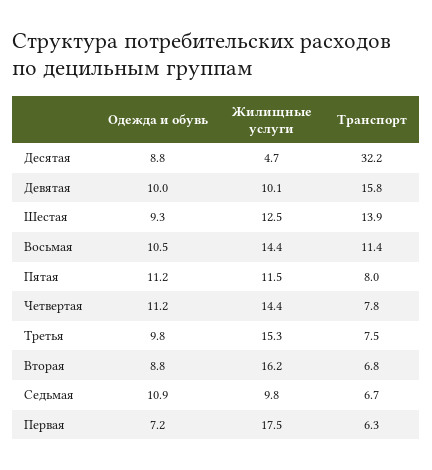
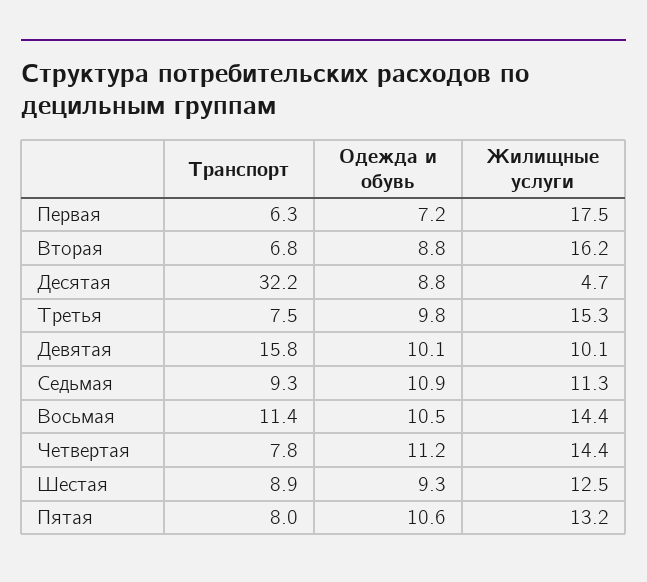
  {
    "Одежда и обувь": {
      "Десятая": 8.8,
-     "Девятая": 10,
+     "Девятая": 10.1,
      "Шестая": 9.3,
      "Восьмая": 10.5,
-     "Пятая": 11.2,
+     "Пятая": 10.6,
      "Четвертая": 11.2,
      "Третья": 9.8,
      "Вторая": 8.8,
      "Седьмая": 10.9,
      "Первая": 7.2
    },
    "Жилищные услуги": {
      "Десятая": 4.7,
      "Девятая": 10.1,
      "Шестая": 12.5,
      "Восьмая": 14.4,
-     "Пятая": 11.5,
+     "Пятая": 13.2,
      "Четвертая": 14.4,
      "Третья": 15.3,
      "Вторая": 16.2,
-     "Седьмая": 9.8,
+     "Седьмая": 11.3,
      "Первая": 17.5
    },
    "Транспорт": {
      "Десятая": 32.2,
      "Девятая": 15.8,
-     "Шестая": 13.9,
+     "Шестая": 8.9,
      "Восьмая": 11.4,
      "Пятая": 8,
      "Четвертая": 7.8,
      "Третья": 7.5,
      "Вторая": 6.8,
-     "Седьмая": 6.7,
+     "Седьмая": 9.3,
      "Первая": 6.3
    }
  }

